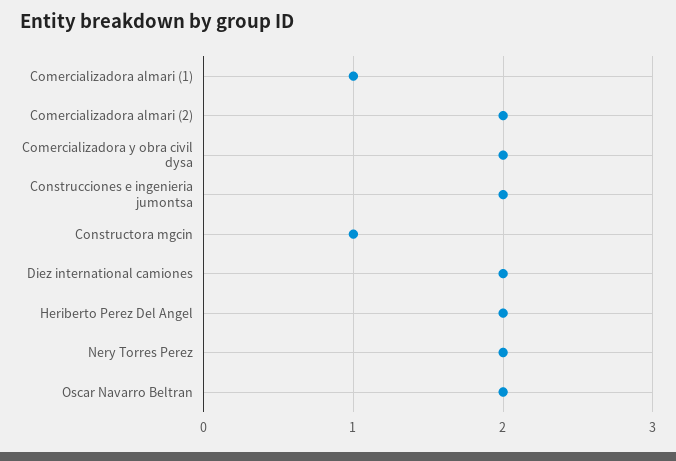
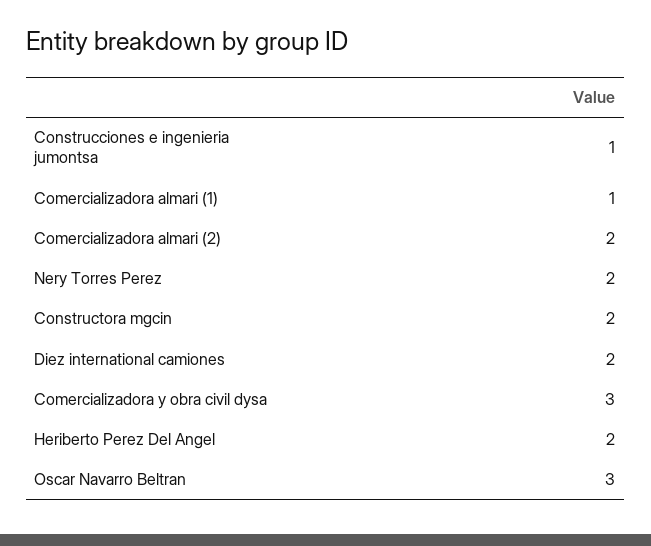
  {
    "Comercializadora almari (1)": 1,
    "Comercializadora almari (2)": 2,
-   "Comercializadora y obra civil dysa": 2,
+   "Comercializadora y obra civil dysa": 3,
-   "Construcciones e ingenieria jumontsa": 2,
+   "Construcciones e ingenieria jumontsa": 1,
-   "Constructora mgcin": 1,
+   "Constructora mgcin": 2,
    "Diez international camiones": 2,
    "Heriberto Perez Del Angel": 2,
    "Nery Torres Perez": 2,
-   "Oscar Navarro Beltran": 2
+   "Oscar Navarro Beltran": 3
  }

